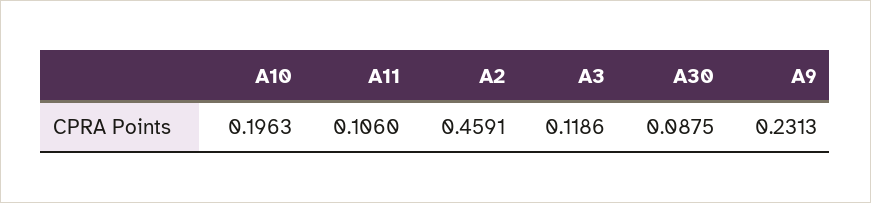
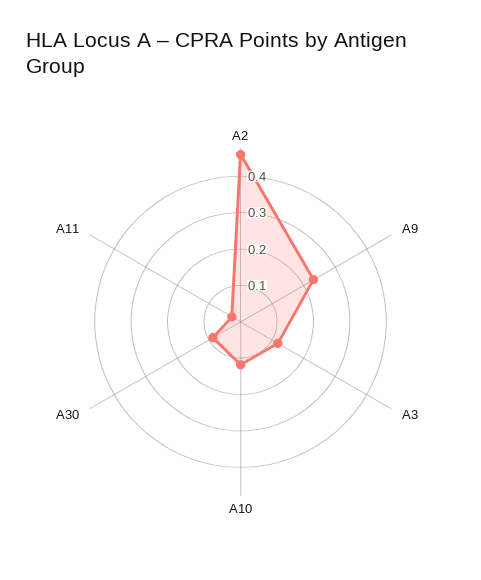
  {
-   "A10": 0.1963,
+   "A10": 0.125,
-   "A11": 0.106,
+   "A11": 0.025,
    "A2": 0.4591,
    "A3": 0.1186,
    "A30": 0.0875,
    "A9": 0.2313
  }

